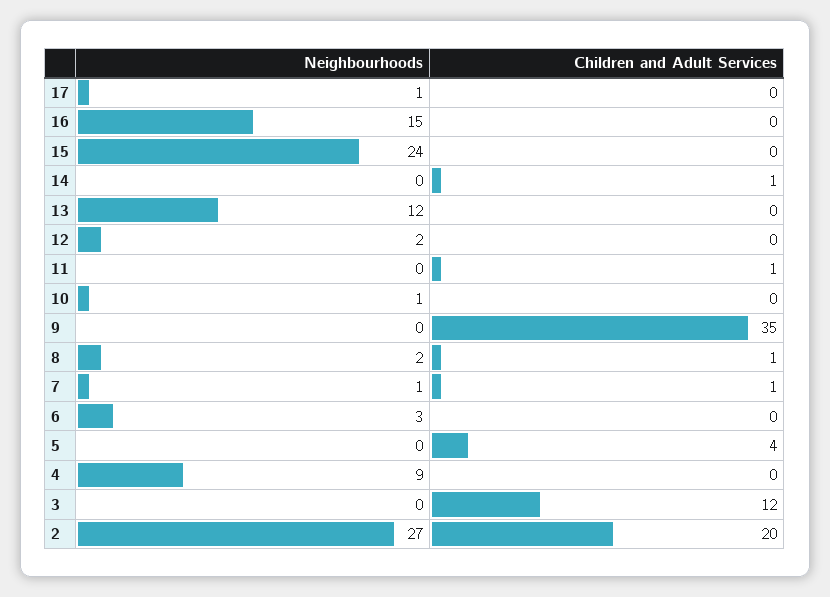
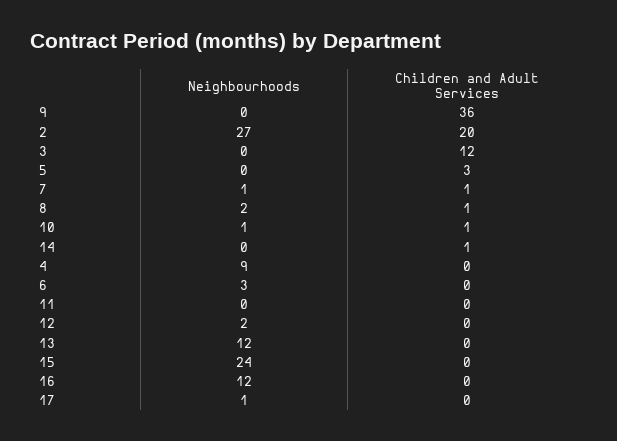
  {
    "Neighbourhoods": {
      "17": 1,
-     "16": 15,
+     "16": 12,
      "15": 24,
      "14": 0,
      "13": 12,
      "12": 2,
      "11": 0,
      "10": 1,
      "9": 0,
      "8": 2,
      "7": 1,
      "6": 3,
      "5": 0,
      "4": 9,
      "3": 0,
      "2": 27
    },
    "Children and Adult Services": {
      "17": 0,
      "16": 0,
      "15": 0,
      "14": 1,
      "13": 0,
      "12": 0,
-     "11": 1,
+     "11": 0,
-     "10": 0,
+     "10": 1,
-     "9": 35,
+     "9": 36,
      "8": 1,
      "7": 1,
      "6": 0,
-     "5": 4,
+     "5": 3,
      "4": 0,
      "3": 12,
      "2": 20
    }
  }

